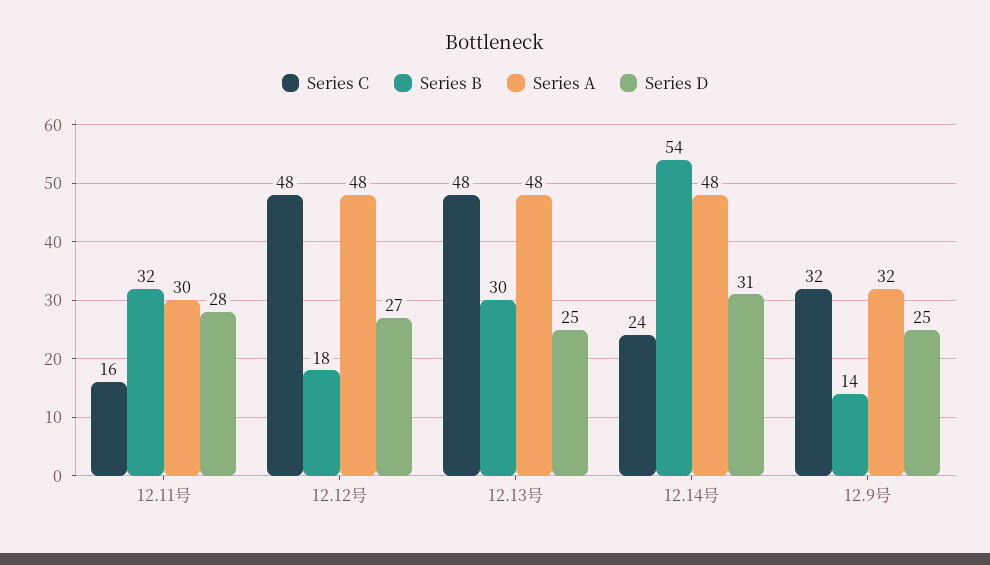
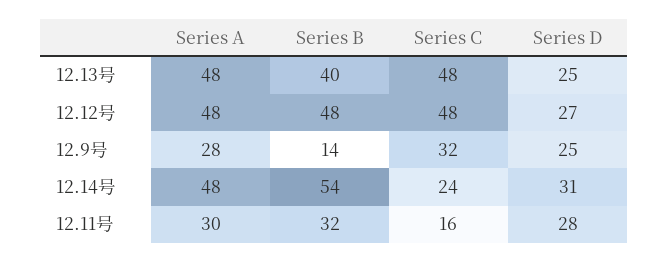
  {
    "Series C": {
      "12.11号": 16,
      "12.12号": 48,
      "12.13号": 48,
      "12.14号": 24,
      "12.9号": 32
    },
    "Series B": {
      "12.11号": 32,
-     "12.12号": 18,
+     "12.12号": 48,
-     "12.13号": 30,
+     "12.13号": 40,
      "12.14号": 54,
      "12.9号": 14
    },
    "Series A": {
      "12.11号": 30,
      "12.12号": 48,
      "12.13号": 48,
      "12.14号": 48,
-     "12.9号": 32
+     "12.9号": 28
    },
    "Series D": {
      "12.11号": 28,
      "12.12号": 27,
      "12.13号": 25,
      "12.14号": 31,
      "12.9号": 25
    }
  }

